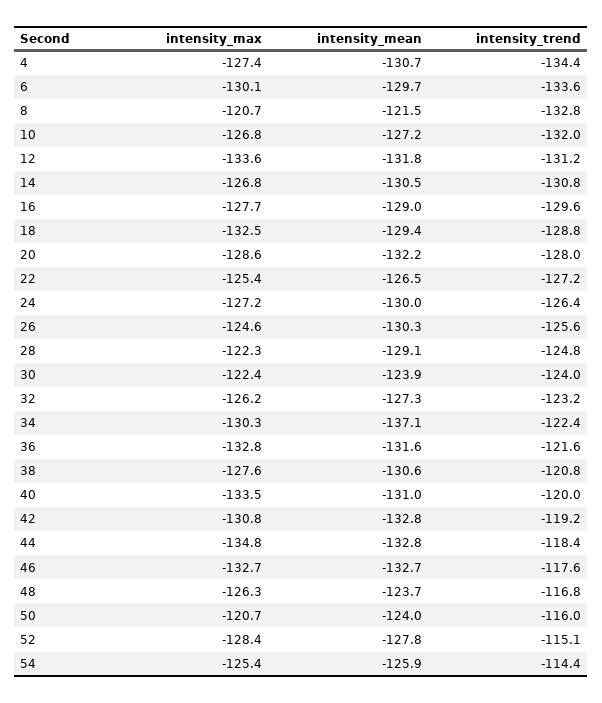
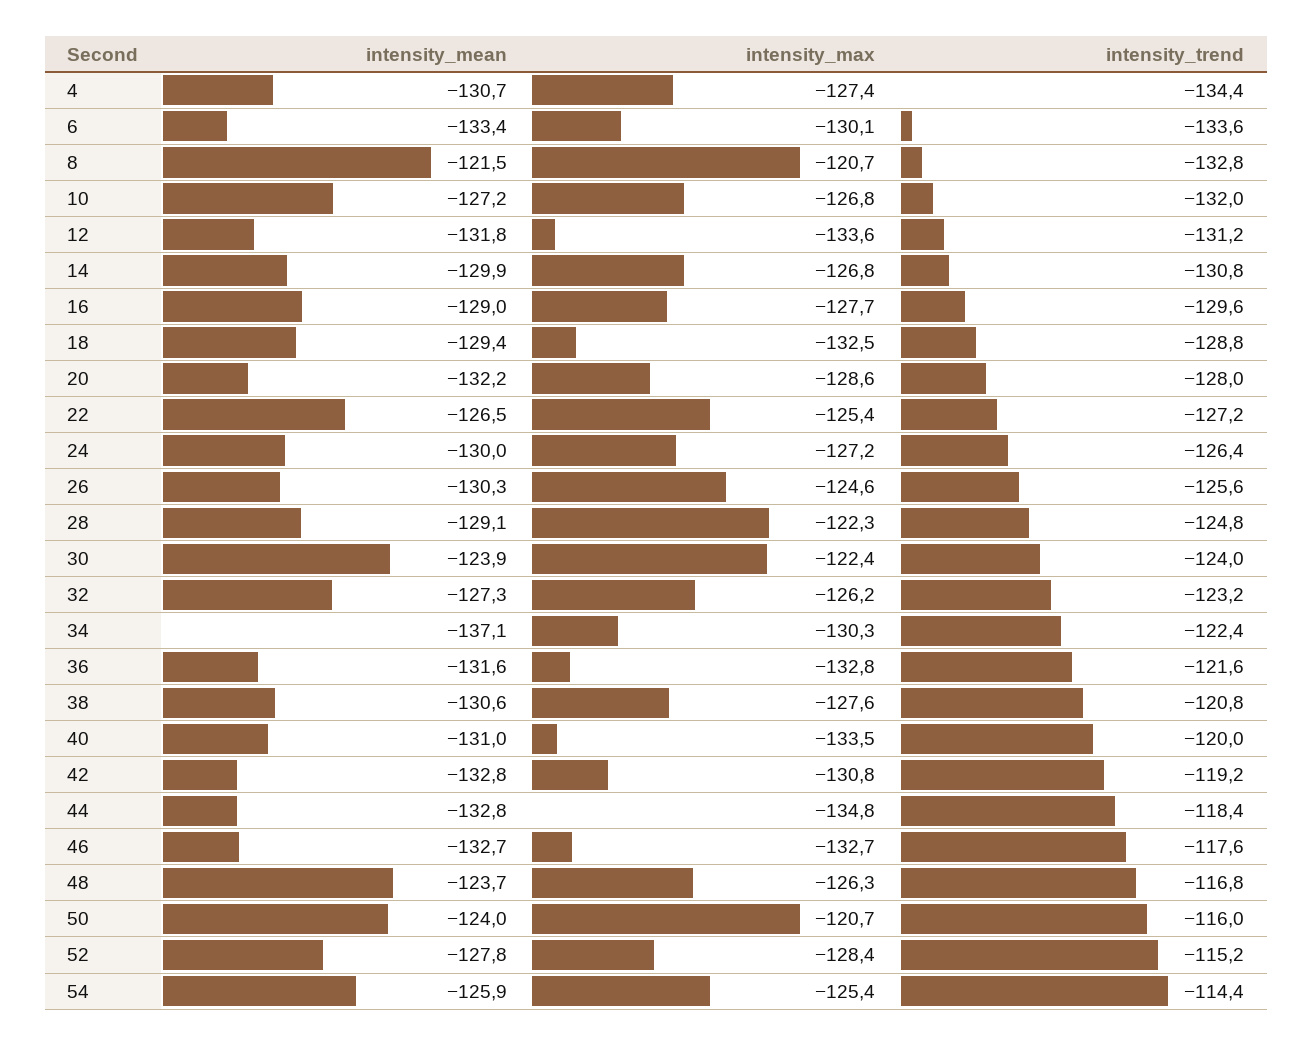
  {
    "intensity_max": {
      "4": -127.4,
      "6": -130.1,
      "8": -120.7,
      "10": -126.8,
      "12": -133.6,
      "14": -126.8,
      "16": -127.7,
      "18": -132.5,
      "20": -128.6,
      "22": -125.4,
      "24": -127.2,
      "26": -124.6,
      "28": -122.3,
      "30": -122.4,
      "32": -126.2,
      "34": -130.3,
      "36": -132.8,
      "38": -127.6,
      "40": -133.5,
      "42": -130.8,
      "44": -134.8,
      "46": -132.7,
      "48": -126.3,
      "50": -120.7,
      "52": -128.4,
      "54": -125.4
    },
    "intensity_mean": {
      "4": -130.7,
-     "6": -129.7,
+     "6": -133.4,
      "8": -121.5,
      "10": -127.2,
      "12": -131.8,
-     "14": -130.5,
+     "14": -129.9,
      "16": -129,
      "18": -129.4,
      "20": -132.2,
      "22": -126.5,
      "24": -130,
      "26": -130.3,
      "28": -129.1,
      "30": -123.9,
      "32": -127.3,
      "34": -137.1,
      "36": -131.6,
      "38": -130.6,
      "40": -131,
      "42": -132.8,
      "44": -132.8,
      "46": -132.7,
      "48": -123.7,
      "50": -124,
      "52": -127.8,
      "54": -125.9
    },
    "intensity_trend": {
      "4": -134.4,
      "6": -133.6,
      "8": -132.8,
      "10": -132,
      "12": -131.2,
      "14": -130.8,
      "16": -129.6,
      "18": -128.8,
      "20": -128,
      "22": -127.2,
      "24": -126.4,
      "26": -125.6,
      "28": -124.8,
      "30": -124,
      "32": -123.2,
      "34": -122.4,
      "36": -121.6,
      "38": -120.8,
      "40": -120,
      "42": -119.2,
      "44": -118.4,
      "46": -117.6,
      "48": -116.8,
      "50": -116,
-     "52": -115.1,
+     "52": -115.2,
      "54": -114.4
    }
  }

